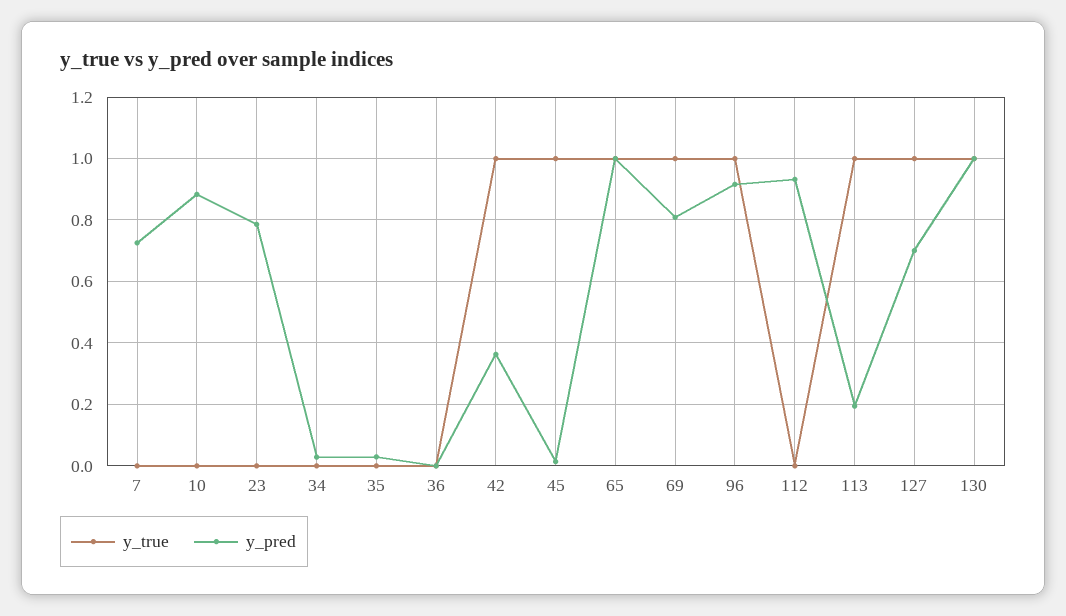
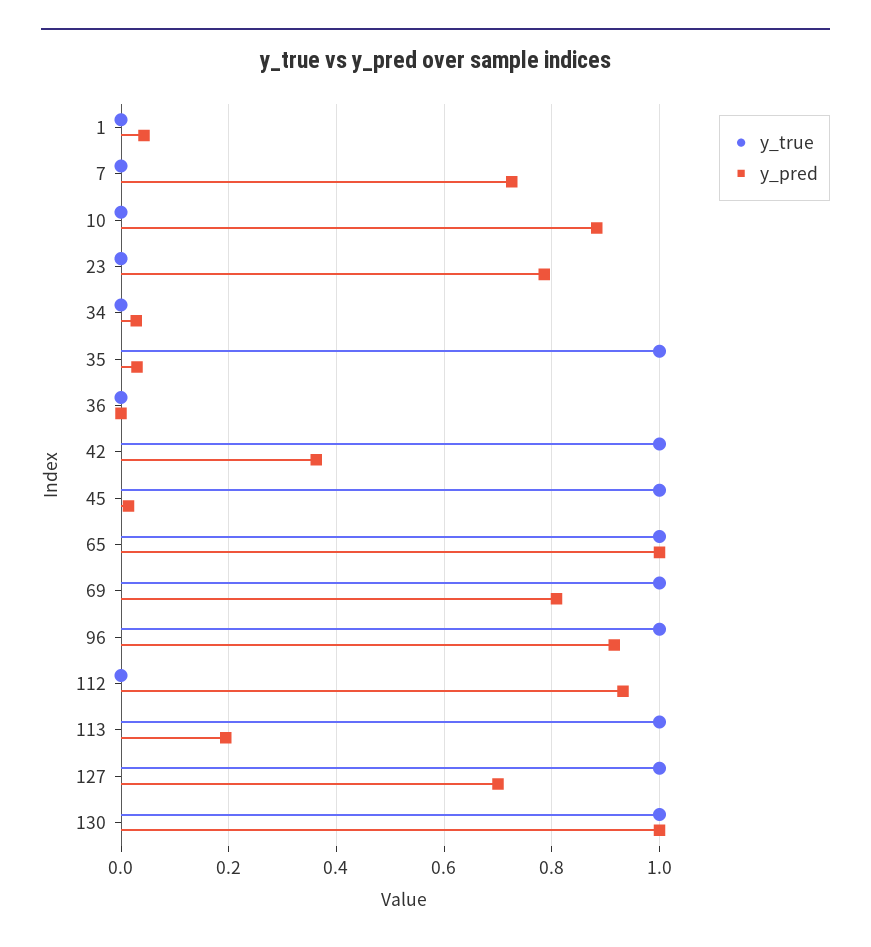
  {
    "y_true": {
      "7": 0,
      "10": 0,
      "23": 0,
      "34": 0,
-     "35": 0,
+     "35": 1,
      "36": 0,
      "42": 1,
      "45": 1,
      "65": 1,
      "69": 1,
      "96": 1,
      "112": 0,
      "113": 1,
      "127": 1,
-     "130": 1
+     "130": 1,
+     "1": 0
    },
    "y_pred": {
      "7": 0.72,
      "10": 0.88,
      "23": 0.78,
      "34": 0.02,
      "35": 0.02,
      "36": 0,
      "42": 0.36,
      "45": 0.02,
      "65": 1,
      "69": 0.8,
      "96": 0.92,
      "112": 0.94,
      "113": 0.2,
      "127": 0.7,
-     "130": 1
+     "130": 1,
+     "1": 0.04
    }
  }

